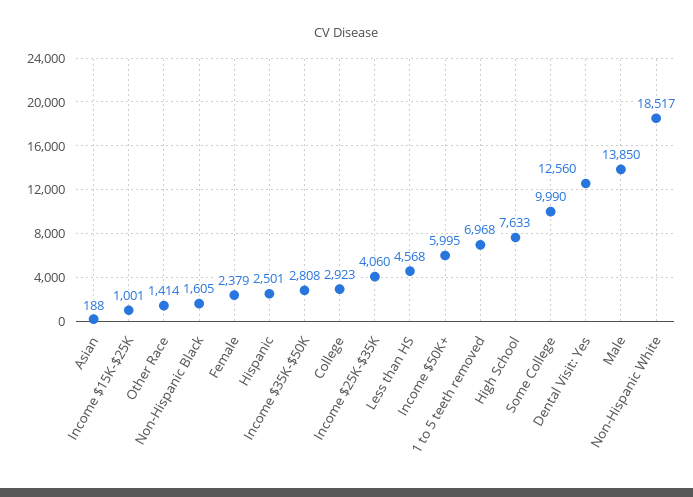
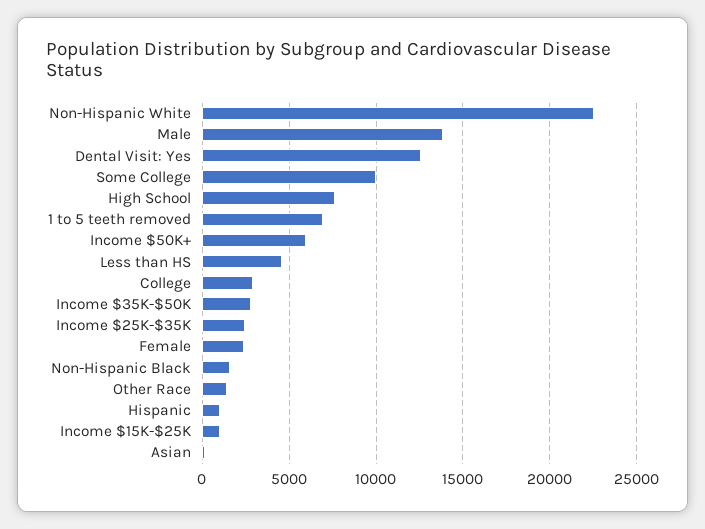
  {
    "Asian": 188,
    "Income $15K-$25K": 1001,
    "Other Race": 1414,
    "Non-Hispanic Black": 1605,
    "Female": 2379,
-   "Hispanic": 2501,
+   "Hispanic": 1000,
    "Income $35K-$50K": 2808,
    "College": 2923,
-   "Income $25K-$35K": 4060,
+   "Income $25K-$35K": 2500,
    "Less than HS": 4568,
    "Income $50K+": 5995,
    "1 to 5 teeth removed": 6968,
    "High School": 7633,
    "Some College": 9990,
    "Dental Visit: Yes": 12560,
    "Male": 13850,
-   "Non-Hispanic White": 18517
+   "Non-Hispanic White": 22500
  }

